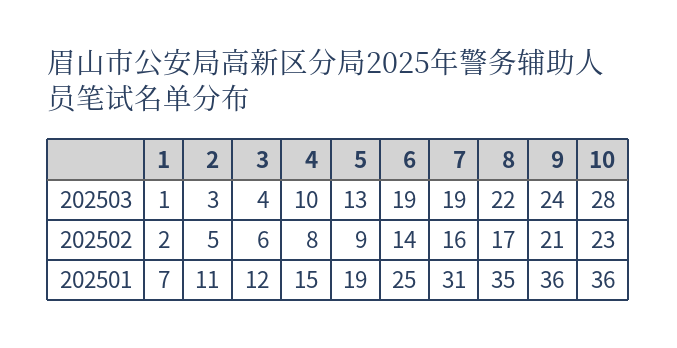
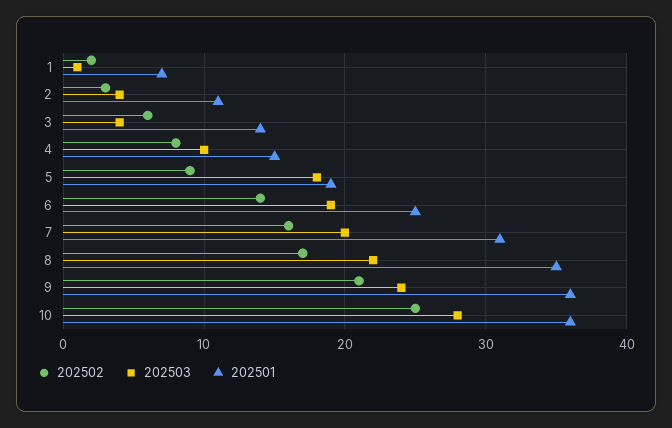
  {
    "202503": {
      "1": 1,
-     "2": 3,
+     "2": 4,
      "3": 4,
      "4": 10,
-     "5": 13,
+     "5": 18,
      "6": 19,
-     "7": 19,
+     "7": 20,
      "8": 22,
      "9": 24,
      "10": 28
    },
    "202502": {
      "1": 2,
-     "2": 5,
+     "2": 3,
      "3": 6,
      "4": 8,
      "5": 9,
      "6": 14,
      "7": 16,
      "8": 17,
      "9": 21,
-     "10": 23
+     "10": 25
    },
    "202501": {
      "1": 7,
      "2": 11,
-     "3": 12,
+     "3": 14,
      "4": 15,
      "5": 19,
      "6": 25,
      "7": 31,
      "8": 35,
      "9": 36,
      "10": 36
    }
  }

